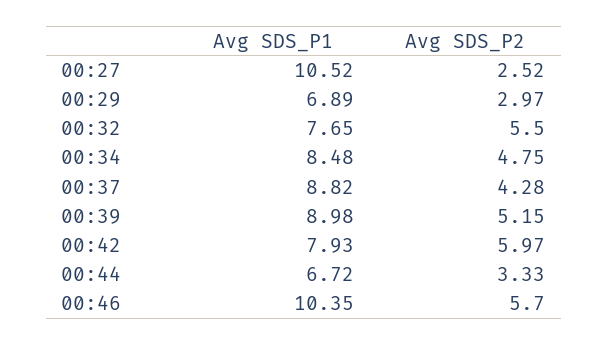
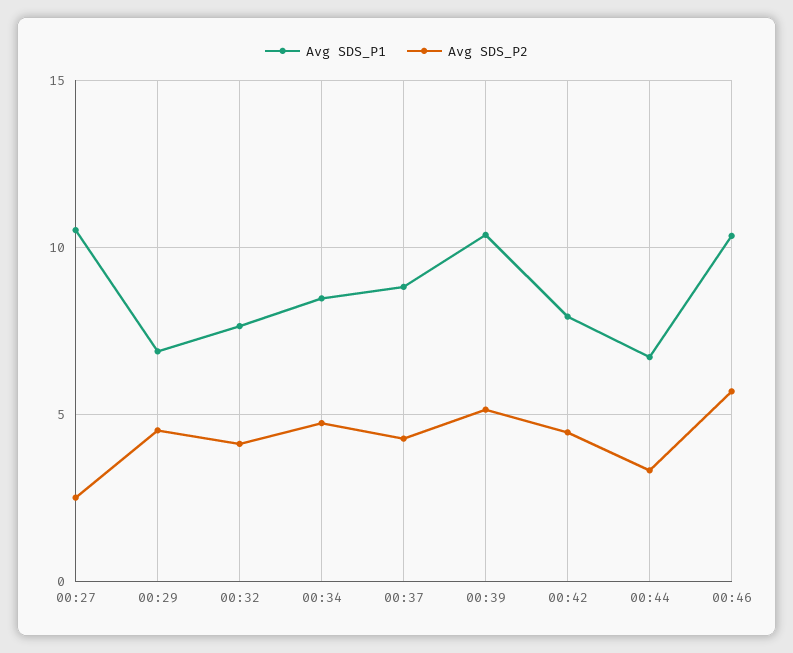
  {
    "Avg SDS_P1": {
      "00:27": 10.52,
      "00:29": 6.89,
      "00:32": 7.65,
      "00:34": 8.48,
      "00:37": 8.82,
-     "00:39": 8.98,
+     "00:39": 10.5,
      "00:42": 7.93,
      "00:44": 6.72,
      "00:46": 10.35
    },
    "Avg SDS_P2": {
      "00:27": 2.52,
-     "00:29": 2.97,
+     "00:29": 4.5,
-     "00:32": 5.5,
+     "00:32": 4,
      "00:34": 4.75,
      "00:37": 4.28,
      "00:39": 5.15,
-     "00:42": 5.97,
+     "00:42": 4.5,
      "00:44": 3.33,
      "00:46": 5.7
    }
  }

